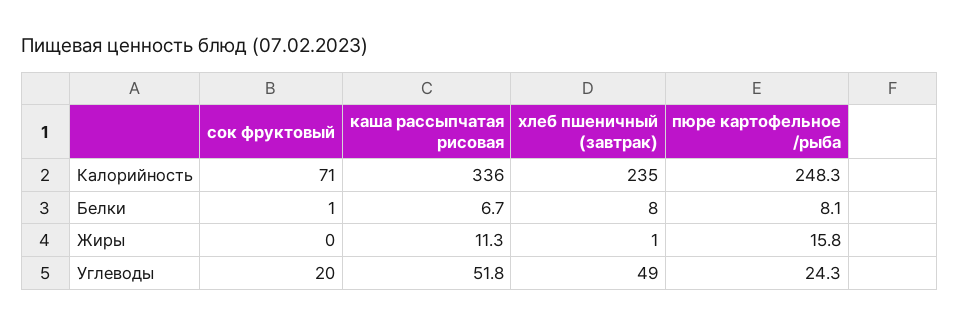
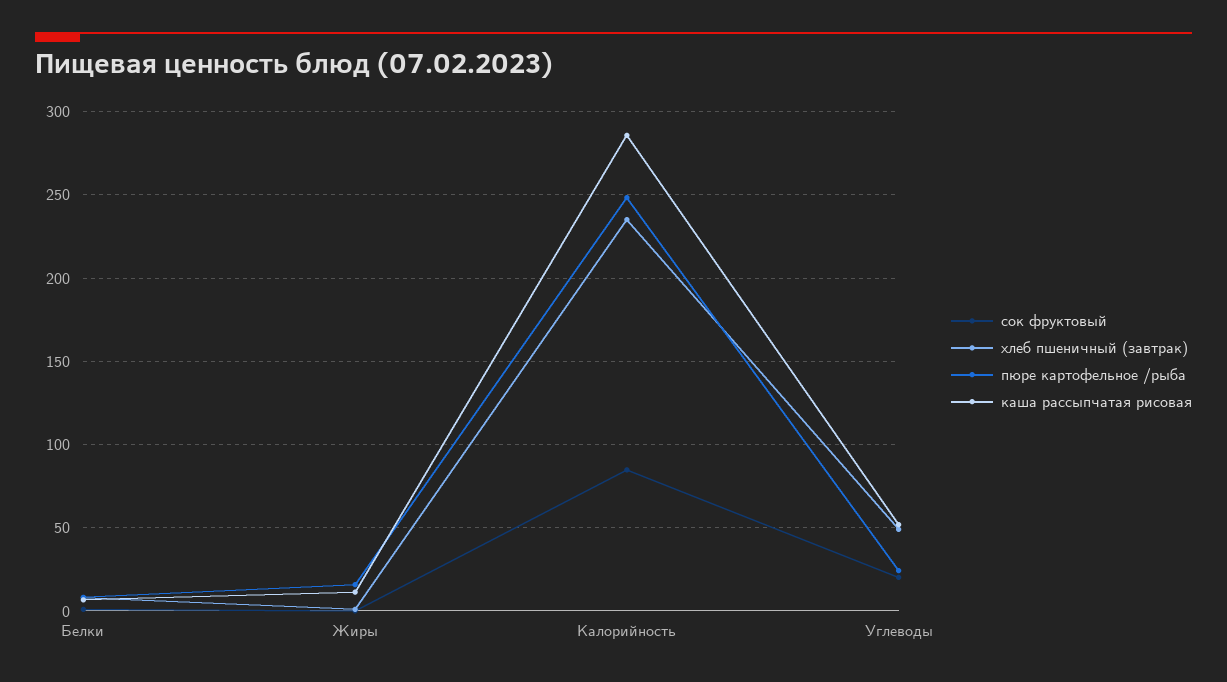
  {
    "сок фруктовый": {
-     "Калорийность": 71,
+     "Калорийность": 85,
      "Белки": 1,
      "Жиры": 0,
      "Углеводы": 20
    },
    "каша рассыпчатая рисовая": {
-     "Калорийность": 336,
+     "Калорийность": 285,
      "Белки": 6.7,
      "Жиры": 11.3,
      "Углеводы": 51.8
    },
    "хлеб пшеничный (завтрак)": {
      "Калорийность": 235,
      "Белки": 8,
      "Жиры": 1,
      "Углеводы": 49
    },
    "пюре картофельное /рыба": {
      "Калорийность": 248.3,
      "Белки": 8.1,
      "Жиры": 15.8,
      "Углеводы": 24.3
    }
  }

